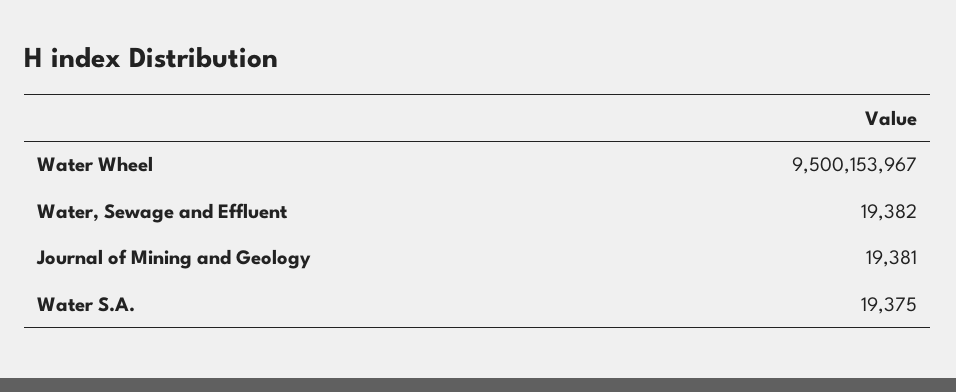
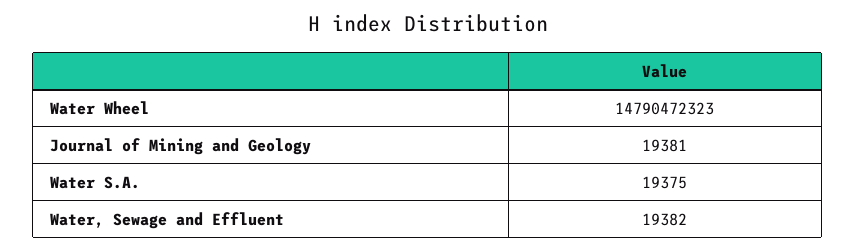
  {
-   "Water Wheel": 9500153967,
+   "Water Wheel": 14790472323,
    "Water, Sewage and Effluent": 19382,
    "Journal of Mining and Geology": 19381,
    "Water S.A.": 19375
  }

